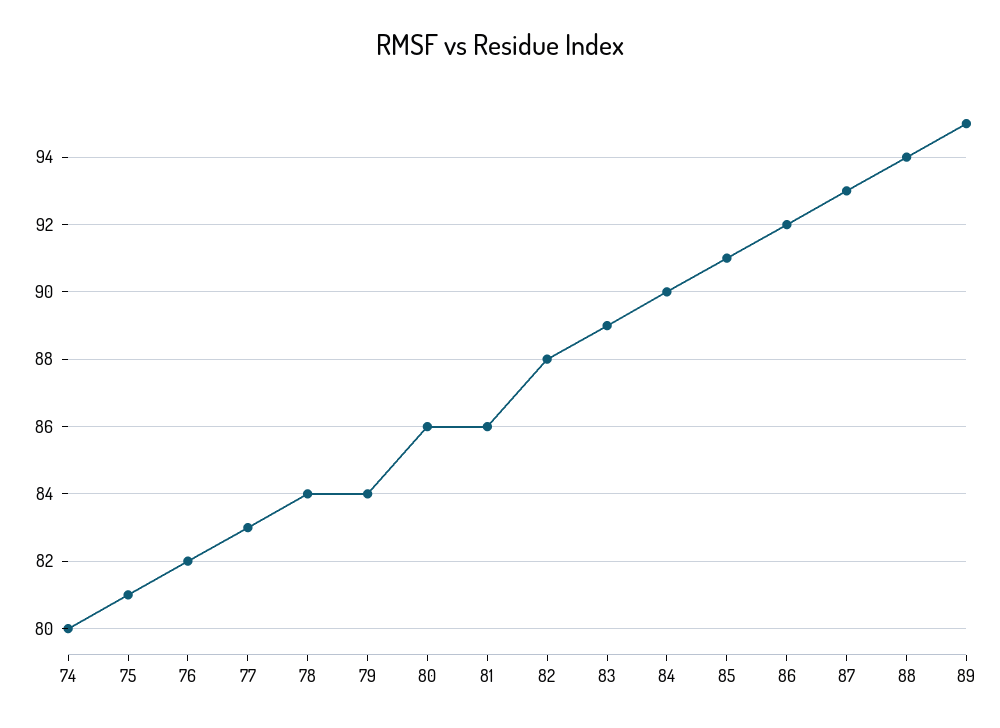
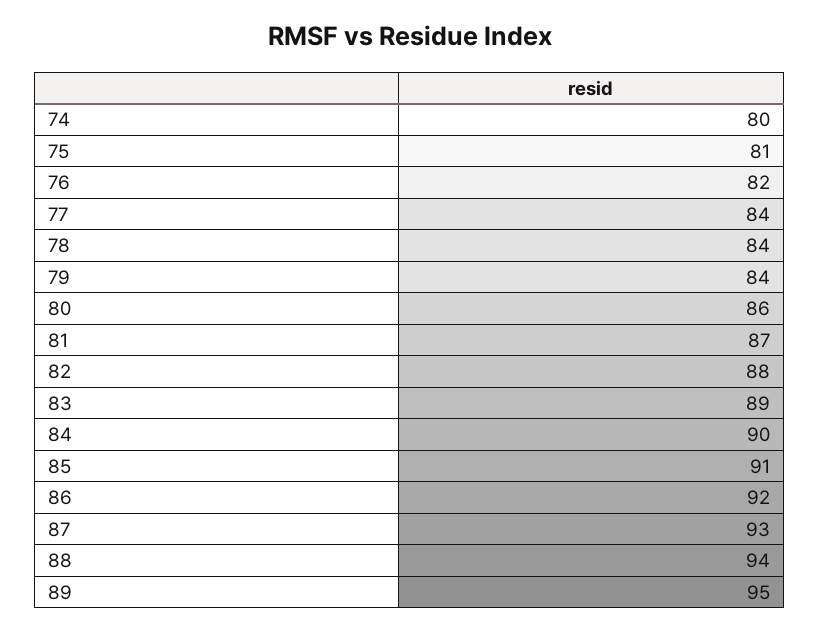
  {
    "74": 80,
    "75": 81,
    "76": 82,
-   "77": 83,
+   "77": 84,
    "78": 84,
    "79": 84,
    "80": 86,
-   "81": 86,
+   "81": 87,
    "82": 88,
    "83": 89,
    "84": 90,
    "85": 91,
    "86": 92,
    "87": 93,
    "88": 94,
    "89": 95
  }

